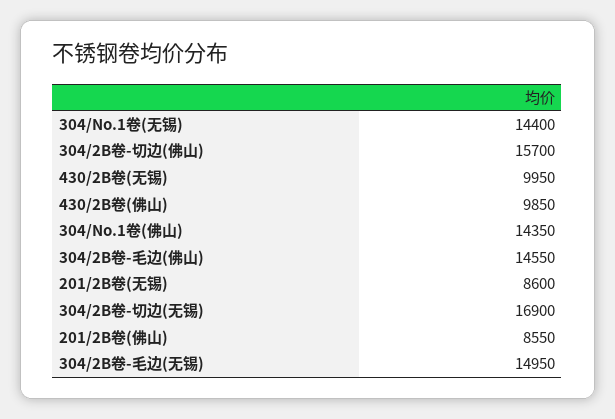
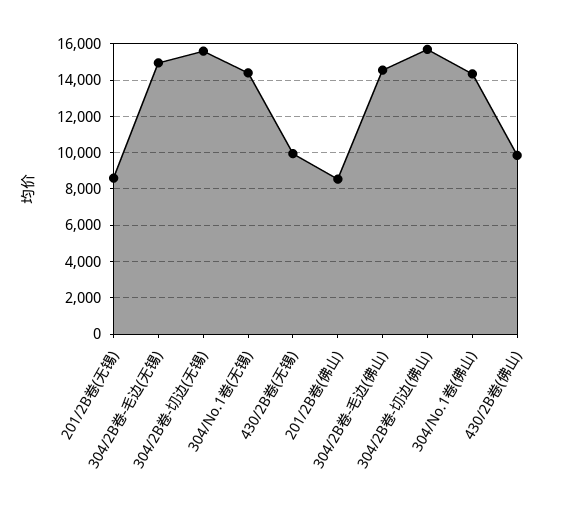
  {
    "304/No.1卷(无锡)": 14400,
    "304/2B卷-切边(佛山)": 15700,
    "430/2B卷(无锡)": 9950,
    "430/2B卷(佛山)": 9850,
    "304/No.1卷(佛山)": 14350,
    "304/2B卷-毛边(佛山)": 14550,
    "201/2B卷(无锡)": 8600,
-   "304/2B卷-切边(无锡)": 16900,
+   "304/2B卷-切边(无锡)": 15500,
    "201/2B卷(佛山)": 8550,
    "304/2B卷-毛边(无锡)": 14950
  }

